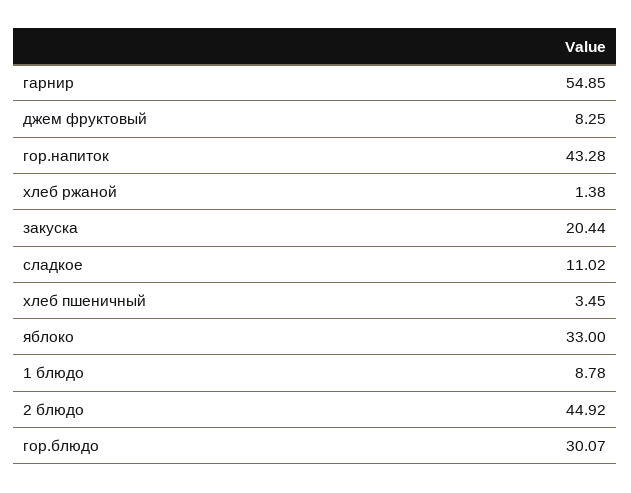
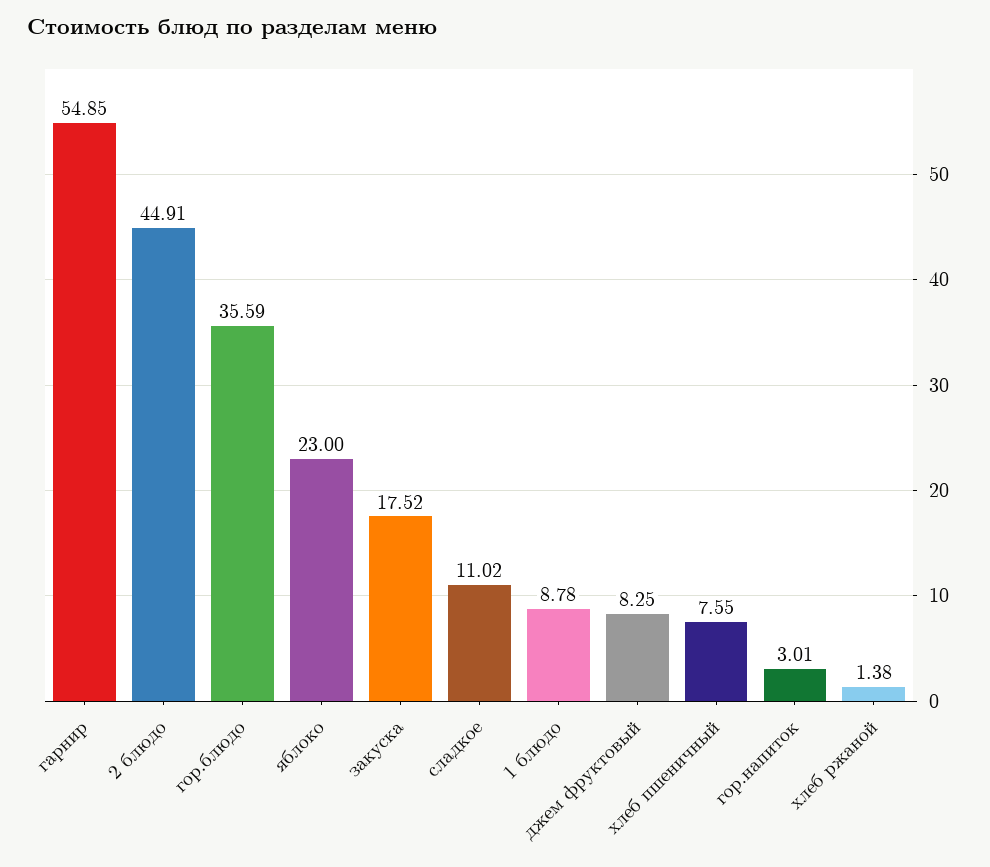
  {
    "гарнир": 54.85,
    "джем фруктовый": 8.25,
-   "гор.напиток": 43.28,
+   "гор.напиток": 3.01,
    "хлеб ржаной": 1.38,
-   "закуска": 20.44,
+   "закуска": 17.52,
    "сладкое": 11.02,
-   "хлеб пшеничный": 3.45,
+   "хлеб пшеничный": 7.55,
-   "яблоко": 33,
+   "яблоко": 23,
    "1 блюдо": 8.78,
-   "2 блюдо": 44.92,
+   "2 блюдо": 44.91,
-   "гор.блюдо": 30.07
+   "гор.блюдо": 35.59
  }

